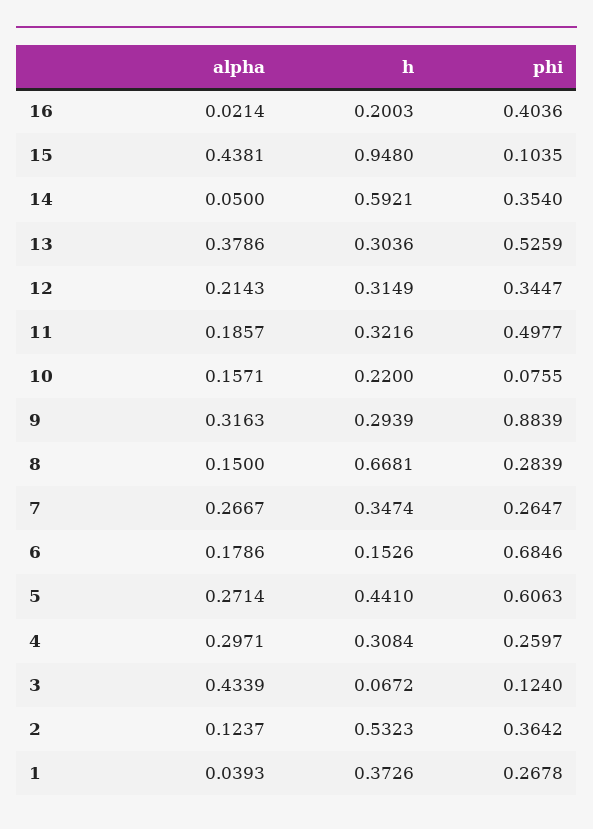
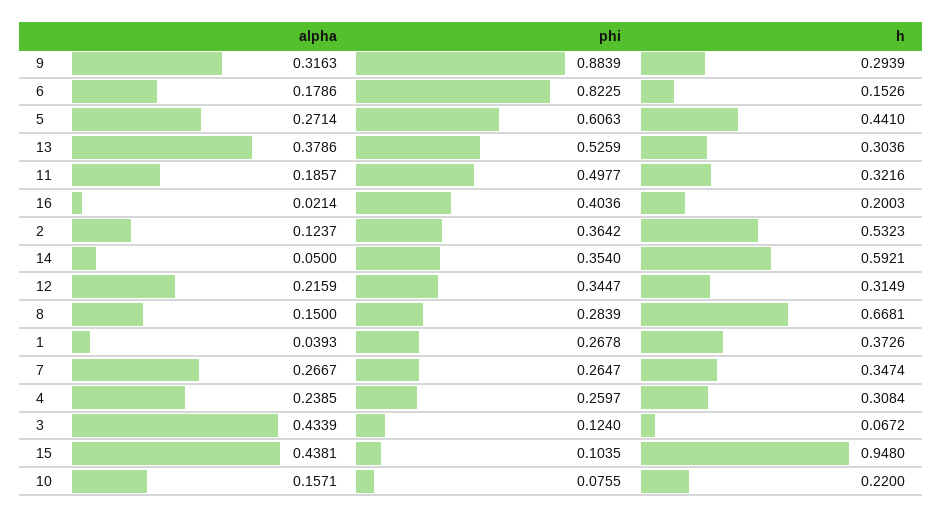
  {
    "alpha": {
      "16": 0.0214,
      "15": 0.4381,
      "14": 0.05,
      "13": 0.3786,
-     "12": 0.2143,
+     "12": 0.2159,
      "11": 0.1857,
      "10": 0.1571,
      "9": 0.3163,
      "8": 0.15,
      "7": 0.2667,
      "6": 0.1786,
      "5": 0.2714,
-     "4": 0.2971,
+     "4": 0.2385,
      "3": 0.4339,
      "2": 0.1237,
      "1": 0.0393
    },
    "h": {
      "16": 0.2003,
      "15": 0.948,
      "14": 0.5921,
      "13": 0.3036,
      "12": 0.3149,
      "11": 0.3216,
      "10": 0.22,
      "9": 0.2939,
      "8": 0.6681,
      "7": 0.3474,
      "6": 0.1526,
      "5": 0.441,
      "4": 0.3084,
      "3": 0.0672,
      "2": 0.5323,
      "1": 0.3726
    },
    "phi": {
      "16": 0.4036,
      "15": 0.1035,
      "14": 0.354,
      "13": 0.5259,
      "12": 0.3447,
      "11": 0.4977,
      "10": 0.0755,
      "9": 0.8839,
      "8": 0.2839,
      "7": 0.2647,
-     "6": 0.6846,
+     "6": 0.8225,
      "5": 0.6063,
      "4": 0.2597,
      "3": 0.124,
      "2": 0.3642,
      "1": 0.2678
    }
  }

